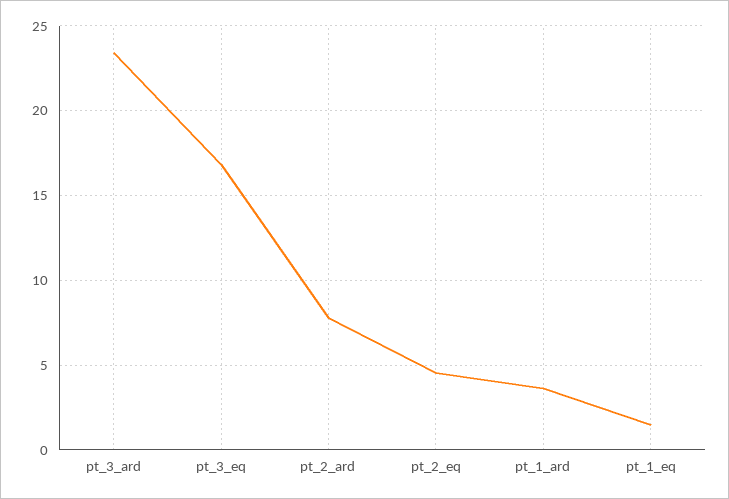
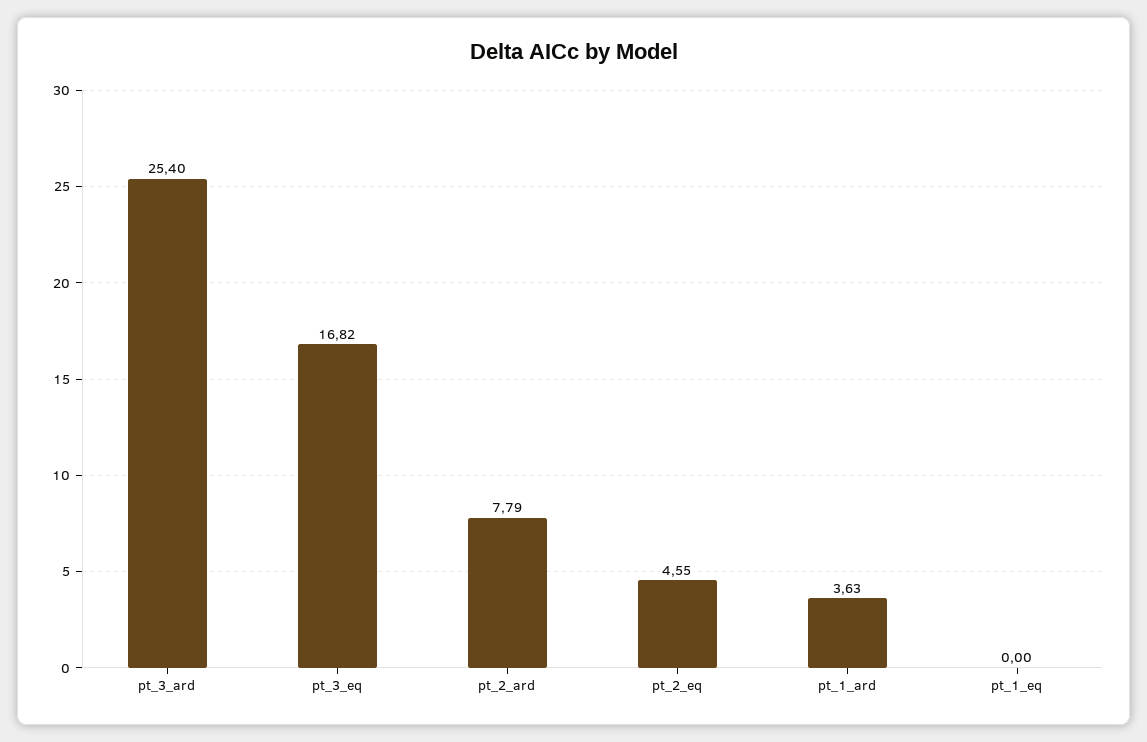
  {
-   "pt_3_ard": 23.5,
+   "pt_3_ard": 25.4,
    "pt_3_eq": 16.82,
    "pt_2_ard": 7.79,
    "pt_2_eq": 4.55,
    "pt_1_ard": 3.63,
-   "pt_1_eq": 1.5
+   "pt_1_eq": 0
  }

